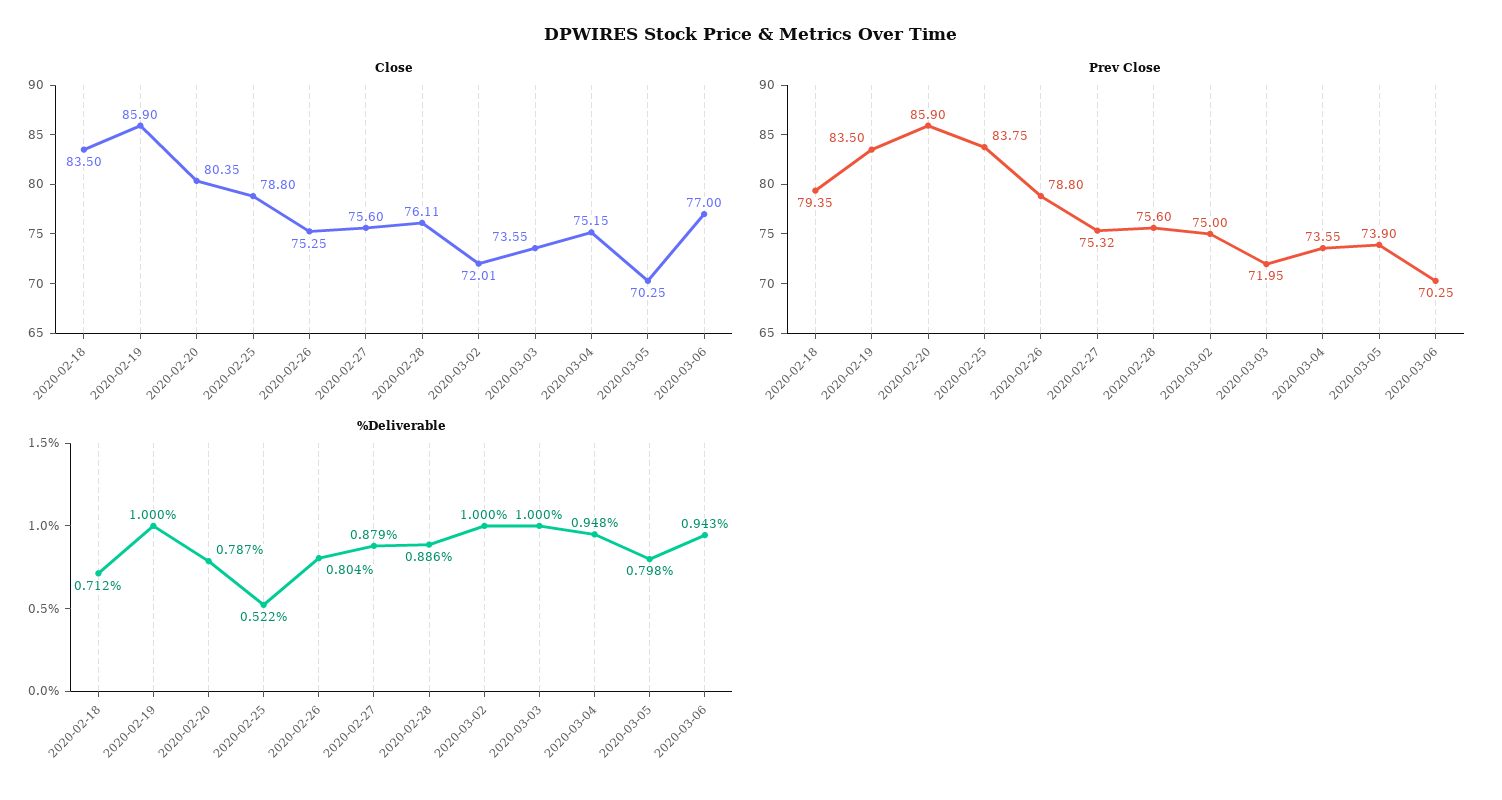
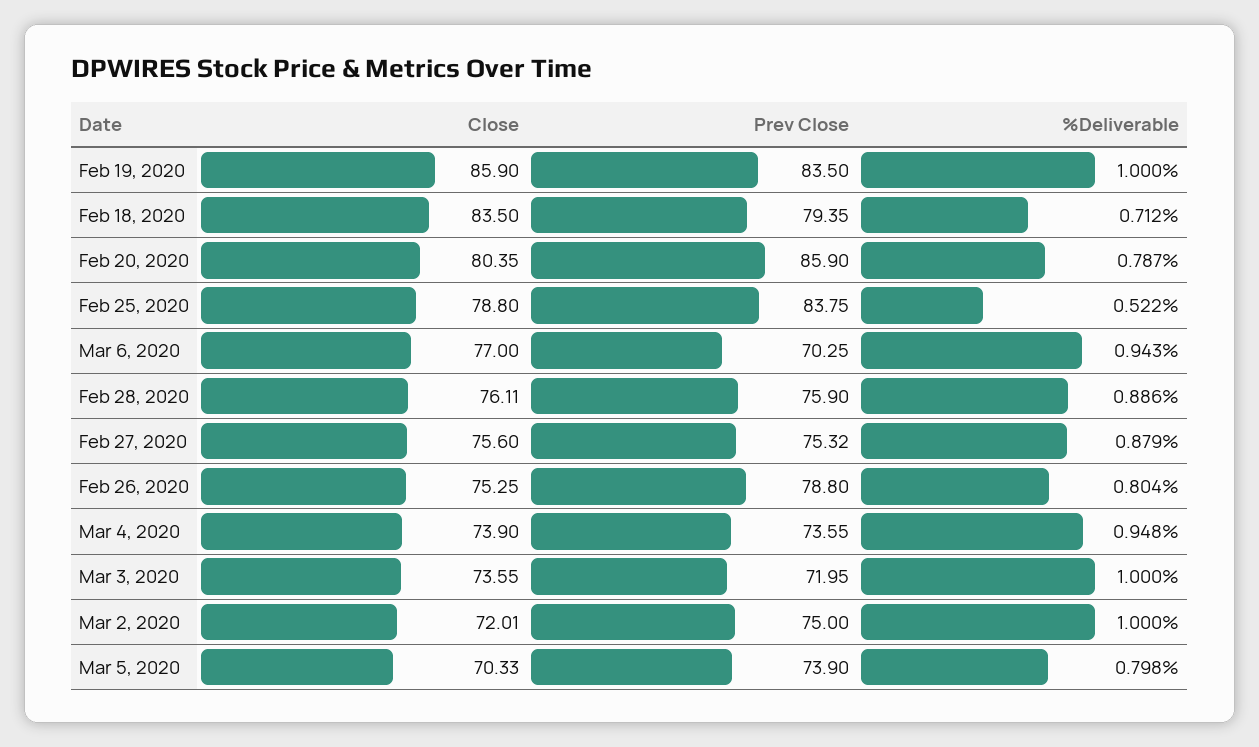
  {
    "Close": {
      "2020-02-18": 83.5,
      "2020-02-19": 85.9,
      "2020-02-20": 80.35,
      "2020-02-25": 78.8,
      "2020-02-26": 75.25,
      "2020-02-27": 75.6,
      "2020-02-28": 76.11,
      "2020-03-02": 72.01,
      "2020-03-03": 73.55,
-     "2020-03-04": 75.15,
+     "2020-03-04": 73.9,
-     "2020-03-05": 70.25,
+     "2020-03-05": 70.33,
      "2020-03-06": 77
    },
    "Prev Close": {
      "2020-02-18": 79.35,
      "2020-02-19": 83.5,
      "2020-02-20": 85.9,
      "2020-02-25": 83.75,
      "2020-02-26": 78.8,
      "2020-02-27": 75.32,
-     "2020-02-28": 75.6,
+     "2020-02-28": 75.9,
      "2020-03-02": 75,
      "2020-03-03": 71.95,
      "2020-03-04": 73.55,
      "2020-03-05": 73.9,
      "2020-03-06": 70.25
    },
    "%Deliverable": {
      "2020-02-18": 0.712,
      "2020-02-19": 1,
      "2020-02-20": 0.787,
      "2020-02-25": 0.522,
      "2020-02-26": 0.804,
      "2020-02-27": 0.879,
      "2020-02-28": 0.886,
      "2020-03-02": 1,
      "2020-03-03": 1,
      "2020-03-04": 0.948,
      "2020-03-05": 0.798,
      "2020-03-06": 0.943
    }
  }

